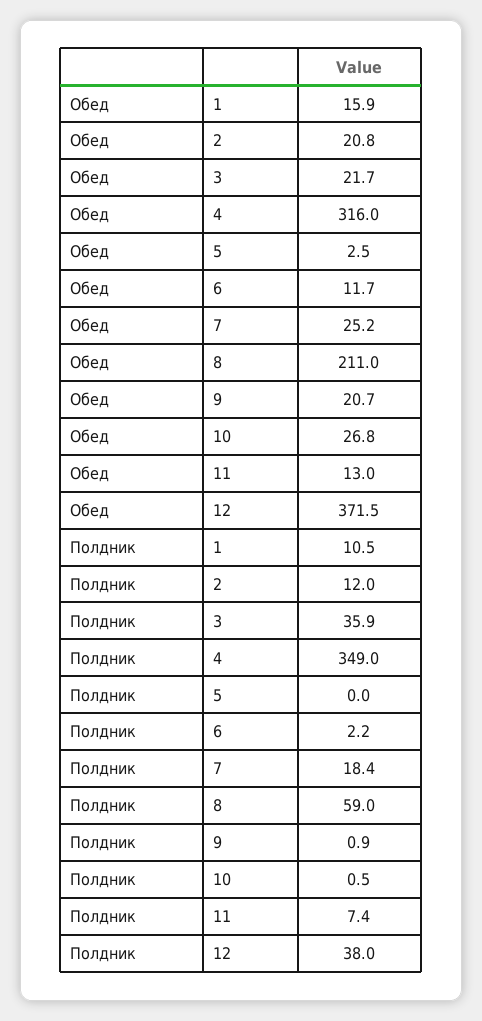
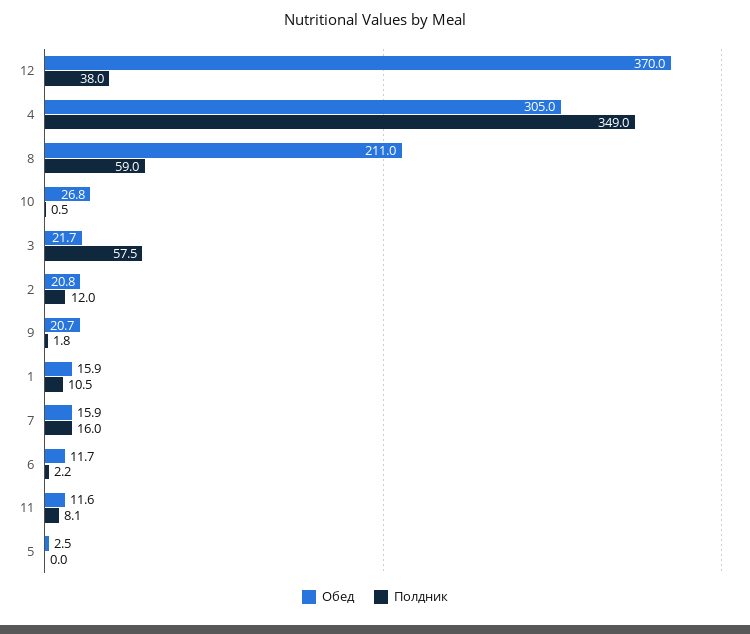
  {
    "Обед": {
      "1": 15.9,
      "2": 20.8,
      "3": 21.7,
-     "4": 316,
+     "4": 305,
      "5": 2.5,
      "6": 11.7,
-     "7": 25.2,
+     "7": 15.9,
      "8": 211,
      "9": 20.7,
      "10": 26.8,
-     "11": 13,
+     "11": 11.6,
-     "12": 371.5
+     "12": 370
    },
    "Полдник": {
      "1": 10.5,
      "2": 12,
-     "3": 35.9,
+     "3": 57.5,
      "4": 349,
      "5": 0,
      "6": 2.2,
-     "7": 18.4,
+     "7": 16,
      "8": 59,
-     "9": 0.9,
+     "9": 1.8,
      "10": 0.5,
-     "11": 7.4,
+     "11": 8.1,
      "12": 38
    }
  }

